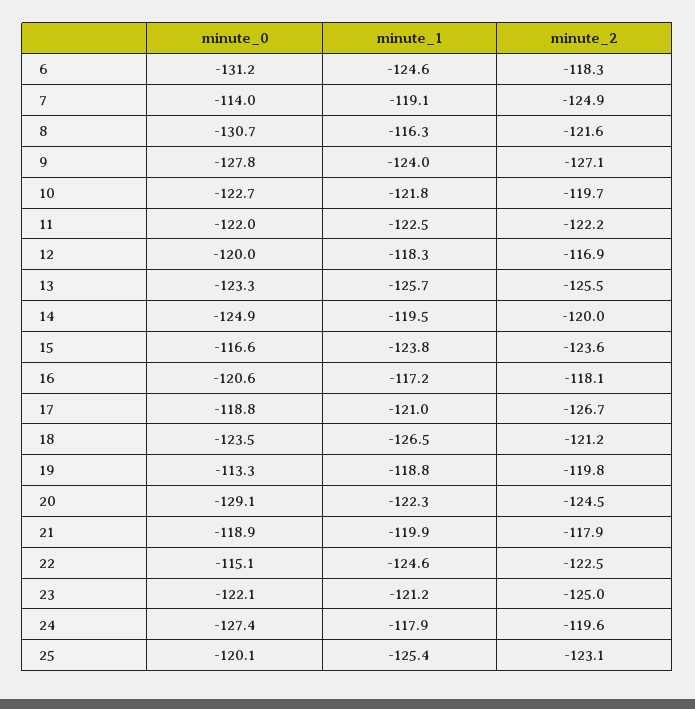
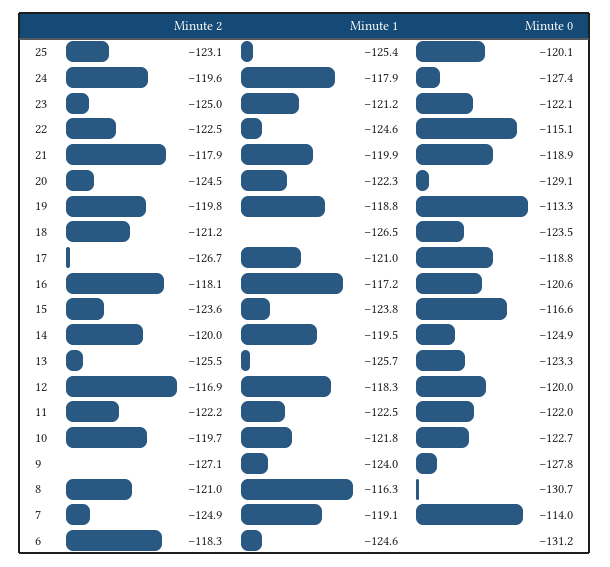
  {
    "minute_0": {
      "6": -131.2,
      "7": -114,
      "8": -130.7,
      "9": -127.8,
      "10": -122.7,
      "11": -122,
      "12": -120,
      "13": -123.3,
      "14": -124.9,
      "15": -116.6,
      "16": -120.6,
      "17": -118.8,
      "18": -123.5,
      "19": -113.3,
      "20": -129.1,
      "21": -118.9,
      "22": -115.1,
      "23": -122.1,
      "24": -127.4,
      "25": -120.1
    },
    "minute_1": {
      "6": -124.6,
      "7": -119.1,
      "8": -116.3,
      "9": -124,
      "10": -121.8,
      "11": -122.5,
      "12": -118.3,
      "13": -125.7,
      "14": -119.5,
      "15": -123.8,
      "16": -117.2,
      "17": -121,
      "18": -126.5,
      "19": -118.8,
      "20": -122.3,
      "21": -119.9,
      "22": -124.6,
      "23": -121.2,
      "24": -117.9,
      "25": -125.4
    },
    "minute_2": {
      "6": -118.3,
      "7": -124.9,
-     "8": -121.6,
+     "8": -121,
      "9": -127.1,
      "10": -119.7,
      "11": -122.2,
      "12": -116.9,
      "13": -125.5,
      "14": -120,
      "15": -123.6,
      "16": -118.1,
      "17": -126.7,
      "18": -121.2,
      "19": -119.8,
      "20": -124.5,
      "21": -117.9,
      "22": -122.5,
      "23": -125,
      "24": -119.6,
      "25": -123.1
    }
  }

